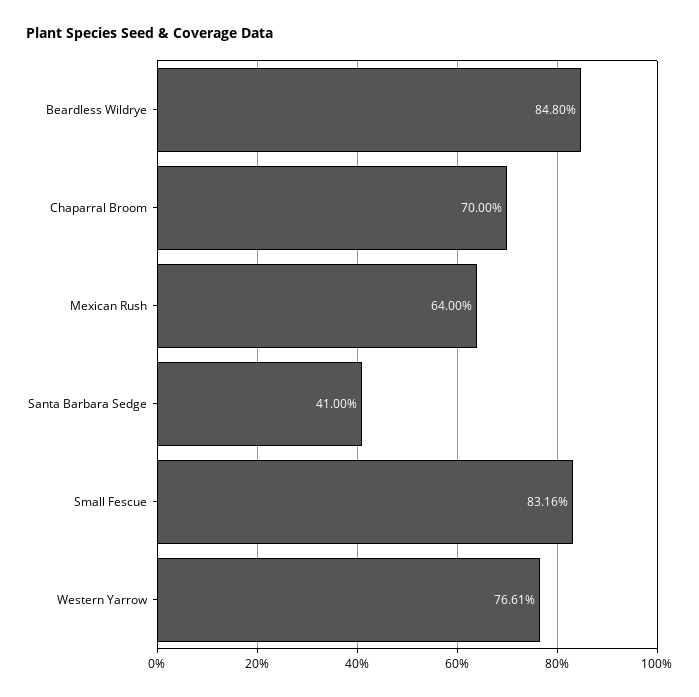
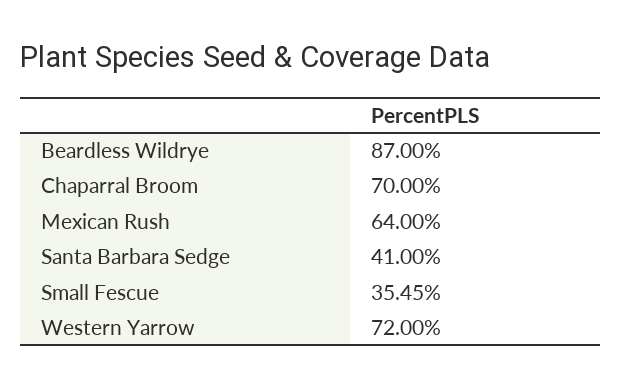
  {
-   "Beardless Wildrye": 84.8,
+   "Beardless Wildrye": 87,
    "Chaparral Broom": 70,
    "Mexican Rush": 64,
    "Santa Barbara Sedge": 41,
-   "Small Fescue": 83.16,
+   "Small Fescue": 35.45,
-   "Western Yarrow": 76.61
+   "Western Yarrow": 72
  }

